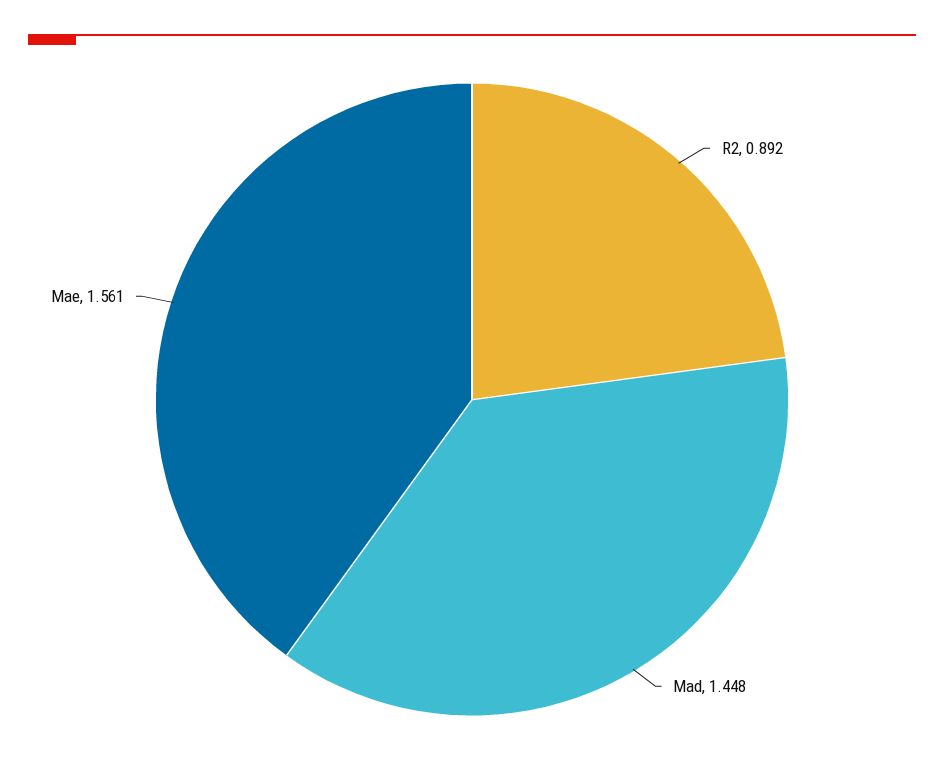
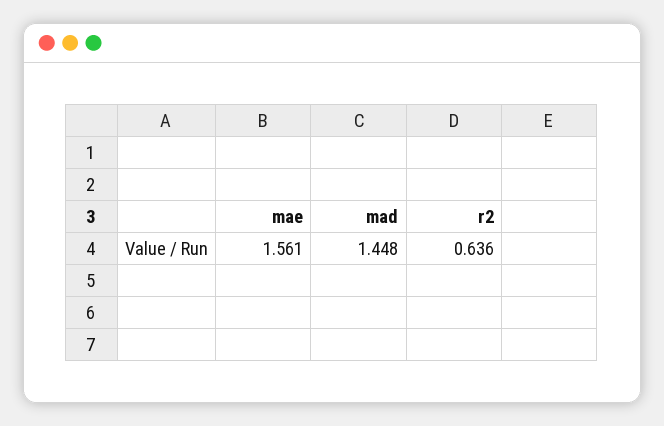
  {
-   "R2": 0.892,
+   "R2": 0.636,
    "Mad": 1.448,
    "Mae": 1.561
  }

